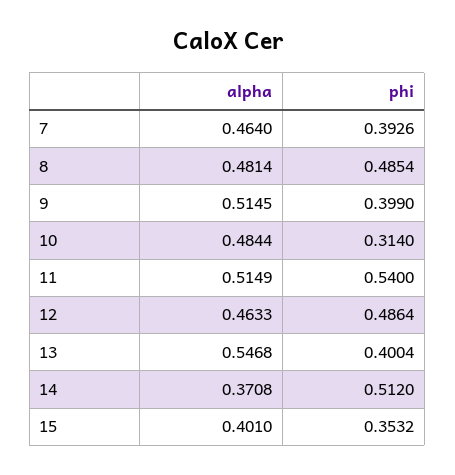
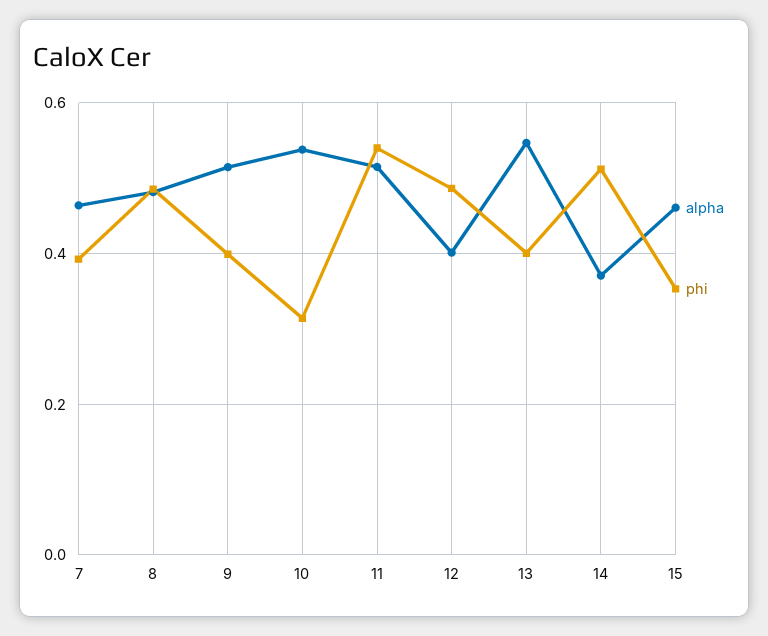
  {
    "alpha": {
      "7": 0.464,
      "8": 0.4814,
      "9": 0.5145,
-     "10": 0.4844,
+     "10": 0.54,
      "11": 0.5149,
-     "12": 0.4633,
+     "12": 0.4,
      "13": 0.5468,
      "14": 0.3708,
-     "15": 0.401
+     "15": 0.46
    },
    "phi": {
      "7": 0.3926,
      "8": 0.4854,
      "9": 0.399,
      "10": 0.314,
      "11": 0.54,
      "12": 0.4864,
      "13": 0.4004,
      "14": 0.512,
      "15": 0.3532
    }
  }

